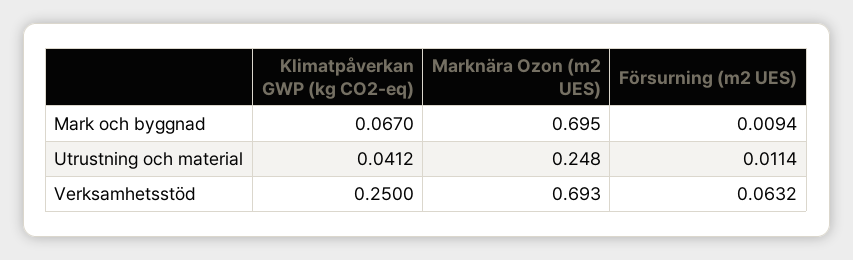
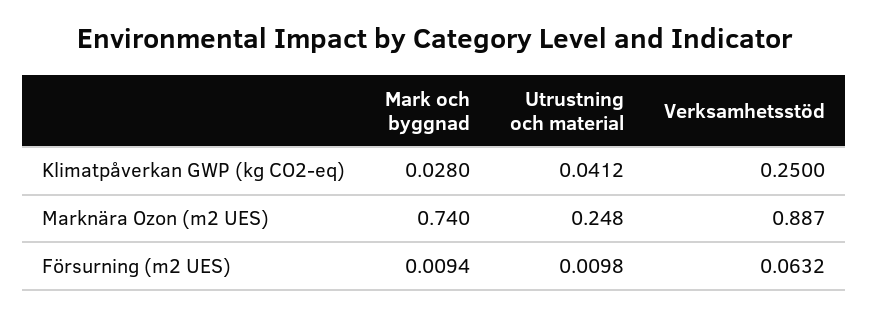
  {
    "Klimatpåverkan GWP (kg CO2-eq)": {
-     "Mark och byggnad": 0.067,
+     "Mark och byggnad": 0.028,
      "Utrustning och material": 0.0412,
      "Verksamhetsstöd": 0.25
    },
    "Marknära Ozon (m2 UES)": {
-     "Mark och byggnad": 0.695,
+     "Mark och byggnad": 0.74,
      "Utrustning och material": 0.248,
-     "Verksamhetsstöd": 0.693
+     "Verksamhetsstöd": 0.887
    },
    "Försurning (m2 UES)": {
      "Mark och byggnad": 0.0094,
-     "Utrustning och material": 0.0114,
+     "Utrustning och material": 0.0098,
      "Verksamhetsstöd": 0.0632
    }
  }

